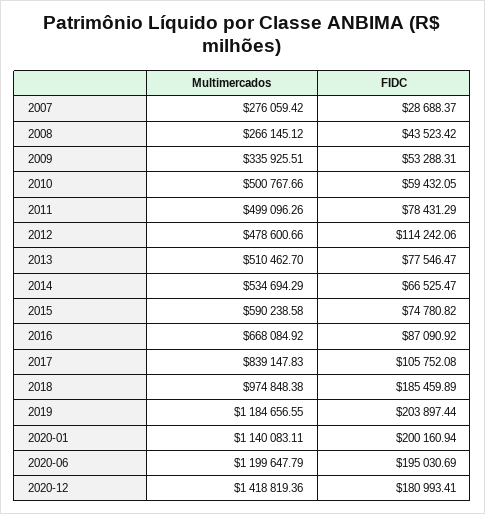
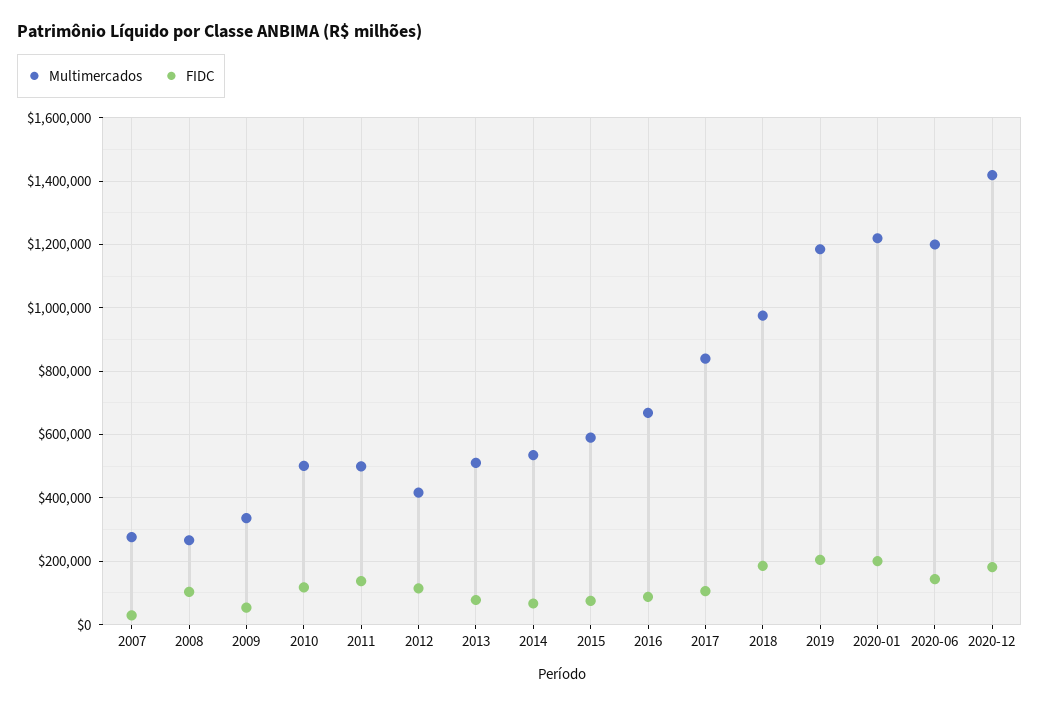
  {
    "Multimercados": {
      "2007": 276059.42,
      "2008": 266145.12,
      "2009": 335925.51,
      "2010": 500767.66,
      "2011": 499096.26,
-     "2012": 478600.66,
+     "2012": 420000,
      "2013": 510462.7,
      "2014": 534694.29,
      "2015": 590238.58,
      "2016": 668084.92,
      "2017": 839147.83,
      "2018": 974848.38,
      "2019": 1184656.55,
-     "2020-01": 1140083.11,
+     "2020-01": 1220000,
      "2020-06": 1199647.79,
      "2020-12": 1418819.36
    },
    "FIDC": {
      "2007": 28688.37,
-     "2008": 43523.42,
+     "2008": 100000,
      "2009": 53288.31,
-     "2010": 59432.05,
+     "2010": 120000,
-     "2011": 78431.29,
+     "2011": 140000,
      "2012": 114242.06,
      "2013": 77546.47,
      "2014": 66525.47,
      "2015": 74780.82,
      "2016": 87090.92,
      "2017": 105752.08,
      "2018": 185459.89,
      "2019": 203897.44,
      "2020-01": 200160.94,
-     "2020-06": 195030.69,
+     "2020-06": 140000,
      "2020-12": 180993.41
    }
  }

